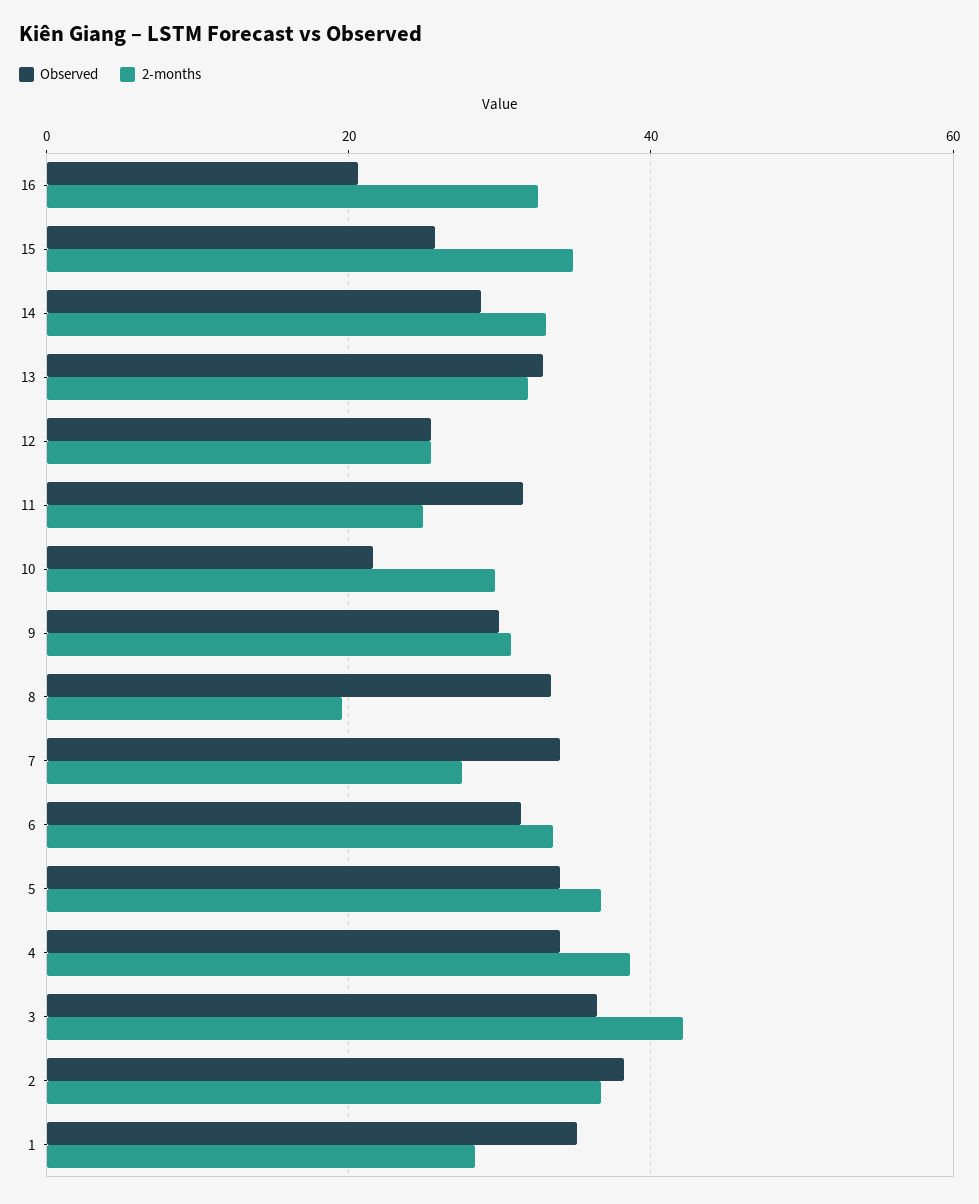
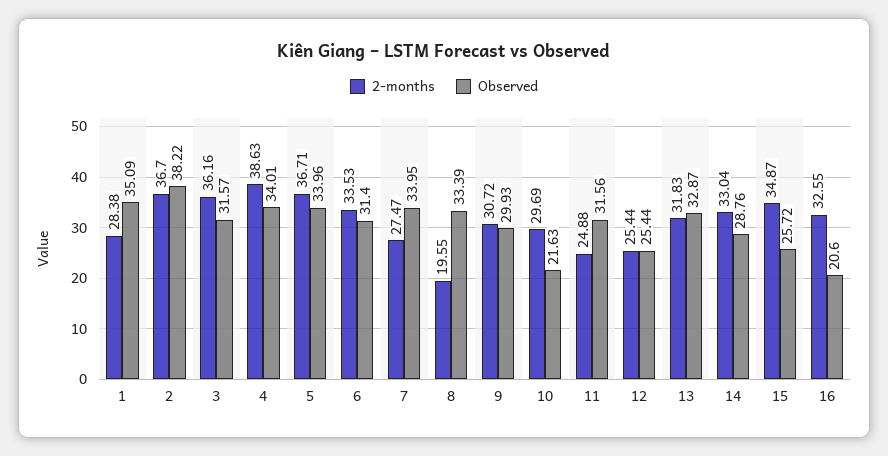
  {
    "Observed": {
      "16": 20.6,
      "15": 25.72,
      "14": 28.76,
      "13": 32.87,
      "12": 25.44,
      "11": 31.56,
      "10": 21.63,
      "9": 29.93,
      "8": 33.39,
      "7": 33.95,
      "6": 31.4,
      "5": 33.96,
      "4": 34.01,
-     "3": 36,
+     "3": 31.57,
      "2": 38.22,
      "1": 35.09
    },
    "2-months": {
      "16": 32.55,
      "15": 34.87,
      "14": 33.04,
      "13": 31.83,
      "12": 25.44,
      "11": 24.88,
      "10": 29.69,
      "9": 30.72,
      "8": 19.55,
      "7": 27.47,
      "6": 33.53,
      "5": 36.71,
      "4": 38.63,
-     "3": 42,
+     "3": 36.16,
      "2": 36.7,
      "1": 28.38
    }
  }

